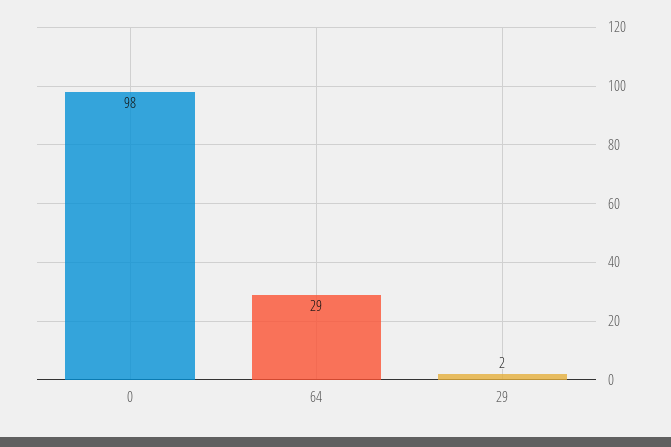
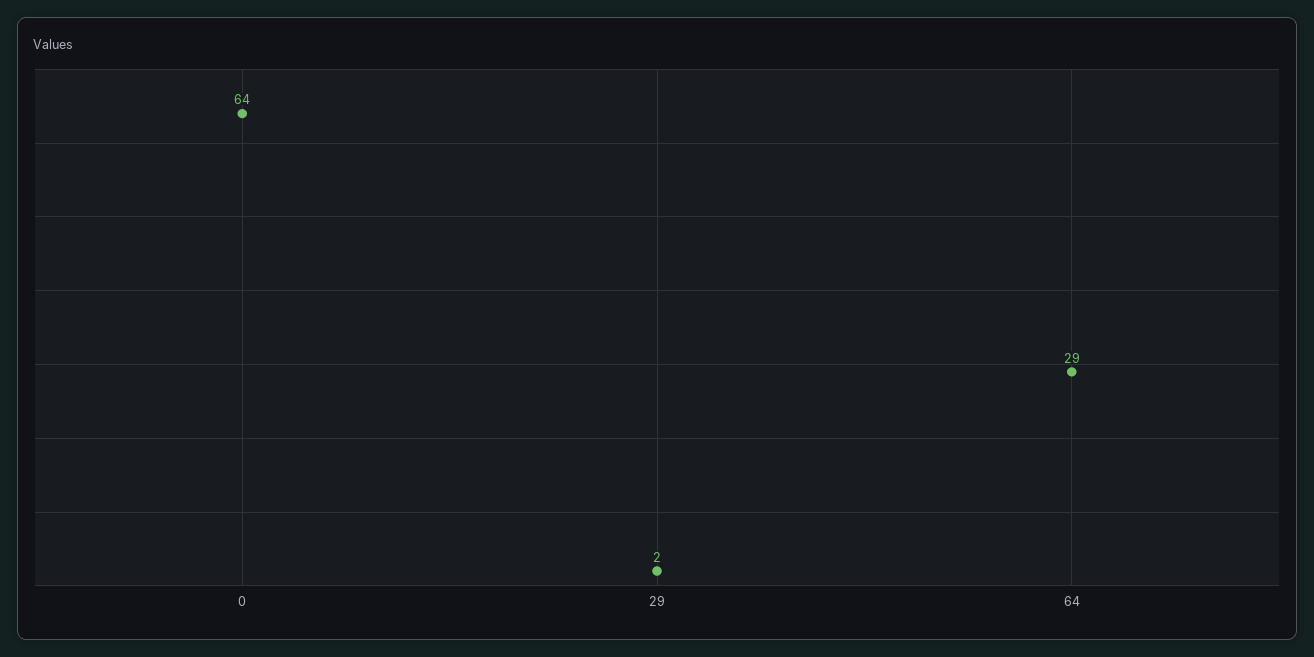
  {
-   "0": 98,
+   "0": 64,
    "64": 29,
    "29": 2
  }

